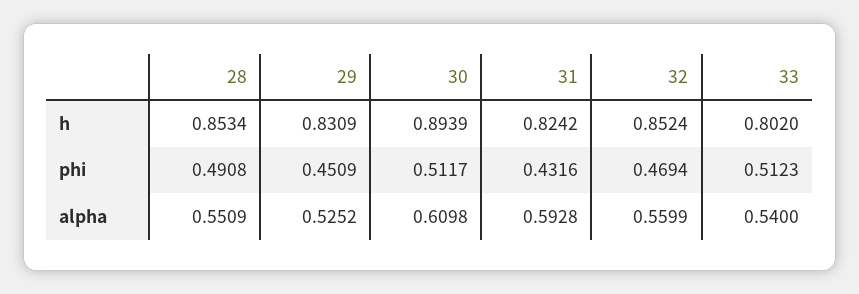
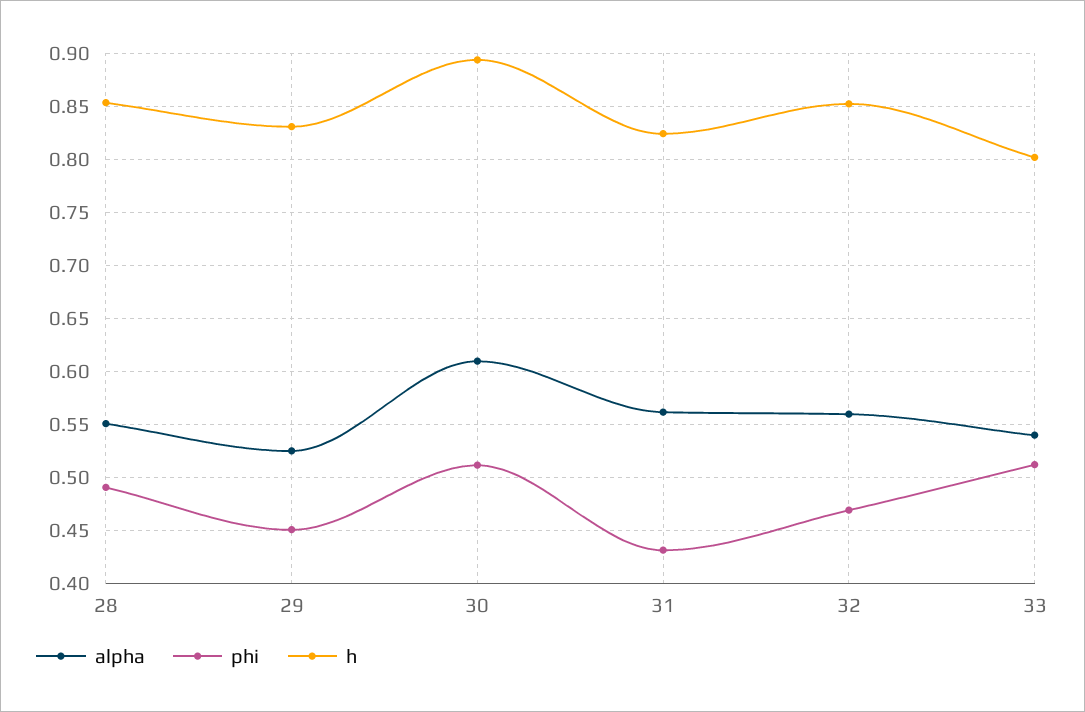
  {
    "h": {
      "28": 0.8534,
      "29": 0.8309,
      "30": 0.8939,
      "31": 0.8242,
      "32": 0.8524,
      "33": 0.802
    },
    "phi": {
      "28": 0.4908,
      "29": 0.4509,
      "30": 0.5117,
      "31": 0.4316,
      "32": 0.4694,
      "33": 0.5123
    },
    "alpha": {
      "28": 0.5509,
      "29": 0.5252,
      "30": 0.6098,
-     "31": 0.5928,
+     "31": 0.56,
      "32": 0.5599,
      "33": 0.54
    }
  }

